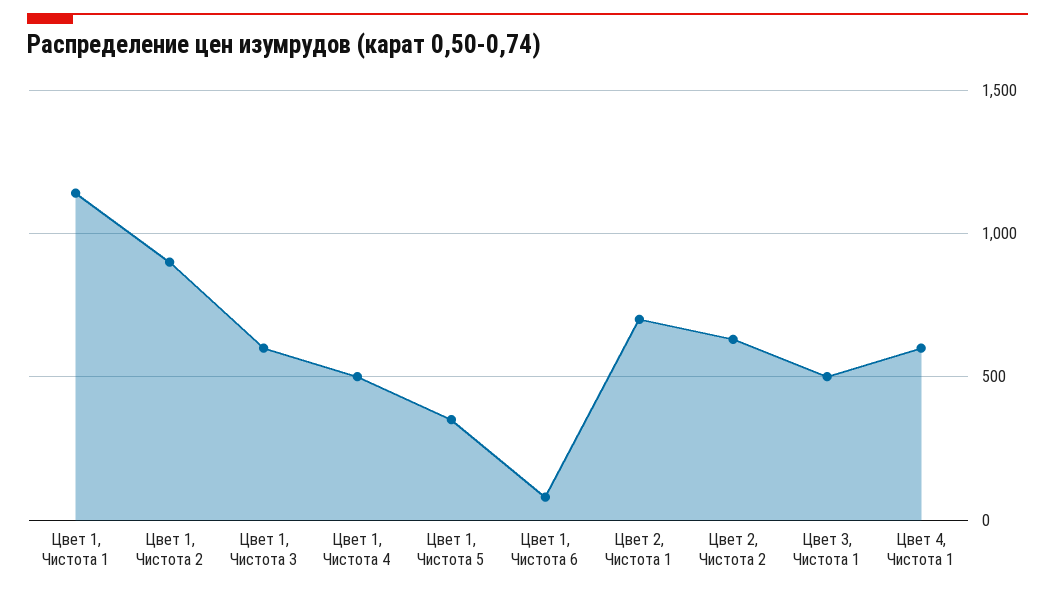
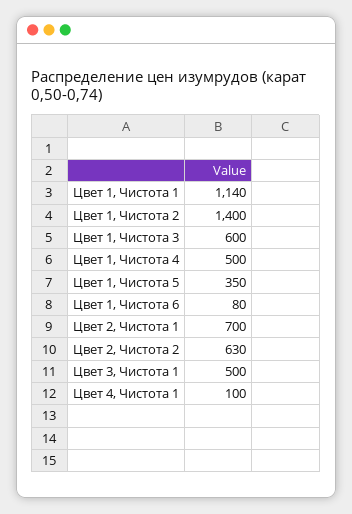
  {
    "Цвет 1, Чистота 1": 1140,
-   "Цвет 1, Чистота 2": 900,
+   "Цвет 1, Чистота 2": 1400,
    "Цвет 1, Чистота 3": 600,
    "Цвет 1, Чистота 4": 500,
    "Цвет 1, Чистота 5": 350,
    "Цвет 1, Чистота 6": 80,
    "Цвет 2, Чистота 1": 700,
    "Цвет 2, Чистота 2": 630,
    "Цвет 3, Чистота 1": 500,
-   "Цвет 4, Чистота 1": 600
+   "Цвет 4, Чистота 1": 100
  }

